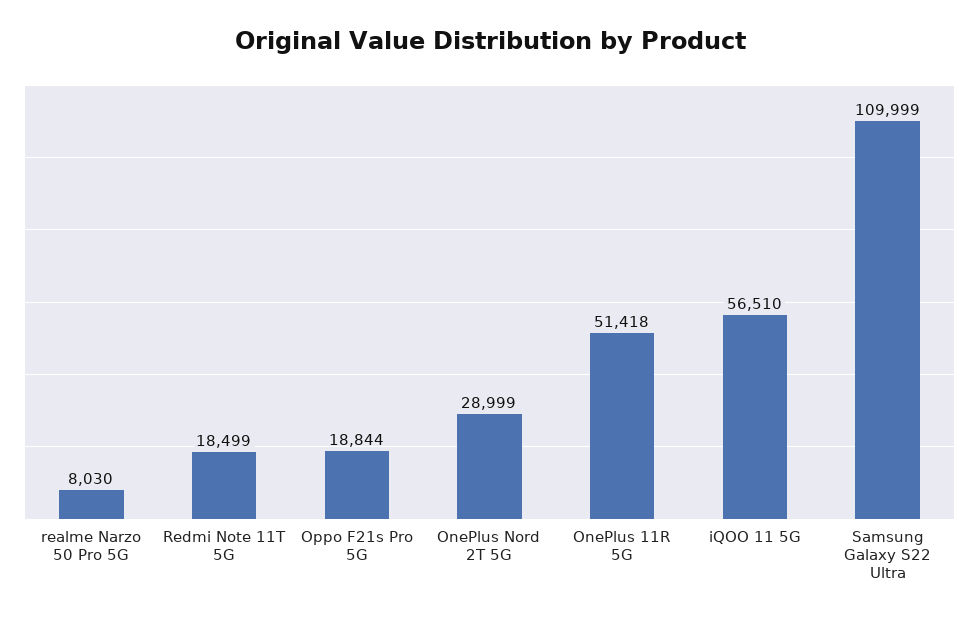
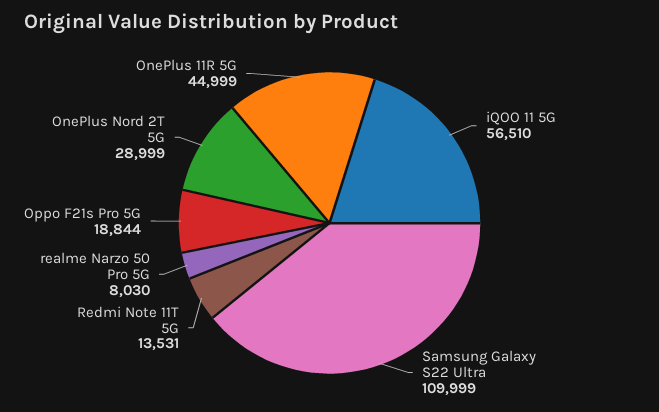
  {
    "realme Narzo 50 Pro 5G": 8030,
-   "Redmi Note 11T 5G": 18499,
+   "Redmi Note 11T 5G": 13531,
    "Oppo F21s Pro 5G": 18844,
    "OnePlus Nord 2T 5G": 28999,
-   "OnePlus 11R 5G": 51418,
+   "OnePlus 11R 5G": 44999,
    "iQOO 11 5G": 56510,
    "Samsung Galaxy S22 Ultra": 109999
  }

